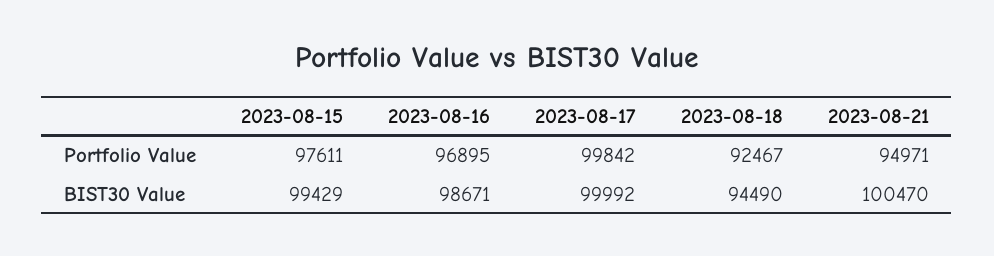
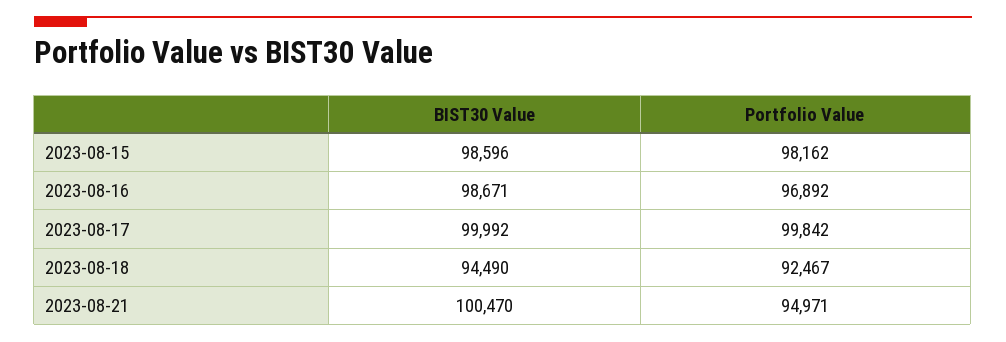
  {
    "2023-08-15": {
-     "Portfolio Value": 97611,
+     "Portfolio Value": 98162,
-     "BIST30 Value": 99429
+     "BIST30 Value": 98596
    },
    "2023-08-16": {
-     "Portfolio Value": 96895,
+     "Portfolio Value": 96892,
      "BIST30 Value": 98671
    },
    "2023-08-17": {
      "Portfolio Value": 99842,
      "BIST30 Value": 99992
    },
    "2023-08-18": {
      "Portfolio Value": 92467,
      "BIST30 Value": 94490
    },
    "2023-08-21": {
      "Portfolio Value": 94971,
      "BIST30 Value": 100470
    }
  }

